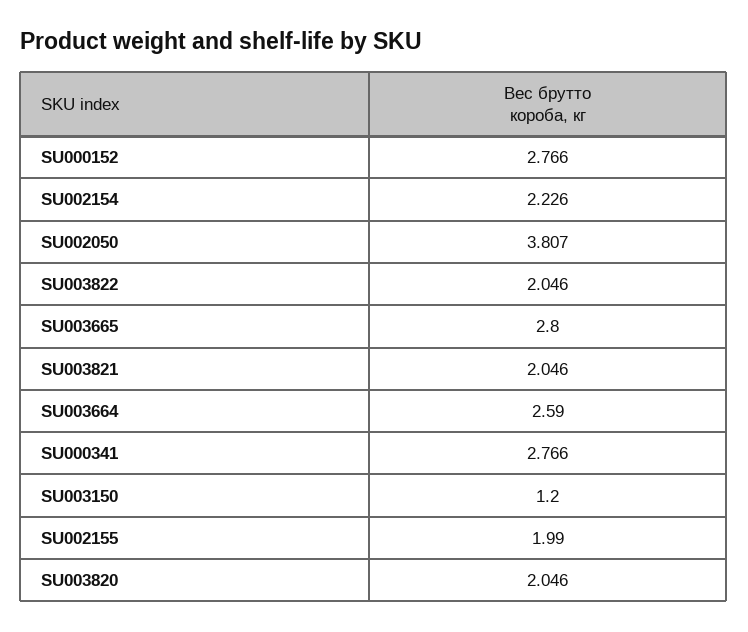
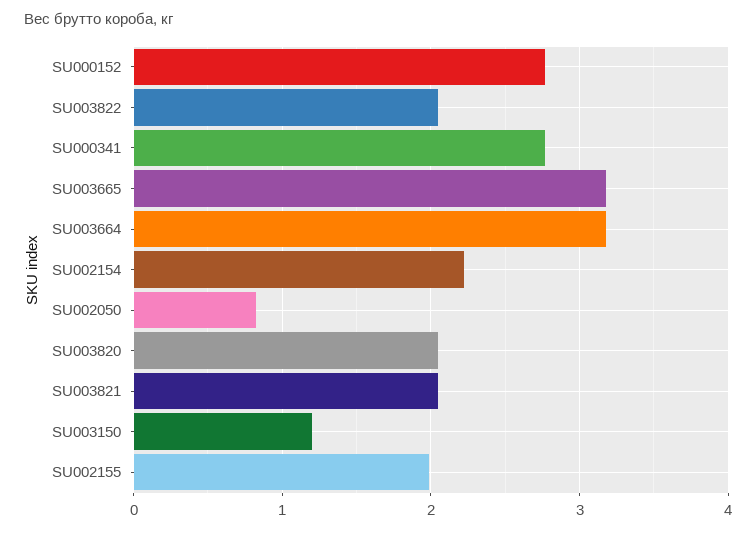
  {
    "SU000152": 2.766,
    "SU002154": 2.226,
-   "SU002050": 3.807,
+   "SU002050": 0.8,
    "SU003822": 2.046,
-   "SU003665": 2.8,
+   "SU003665": 3.2,
    "SU003821": 2.046,
-   "SU003664": 2.59,
+   "SU003664": 3.2,
    "SU000341": 2.766,
    "SU003150": 1.2,
    "SU002155": 1.99,
    "SU003820": 2.046
  }

